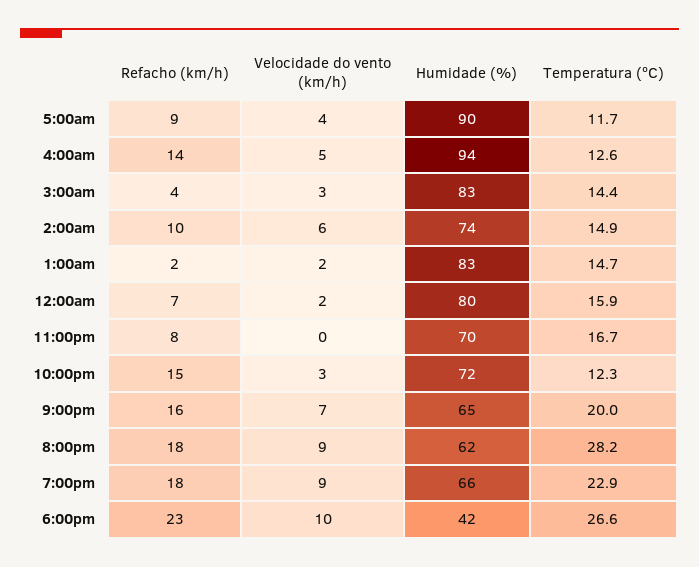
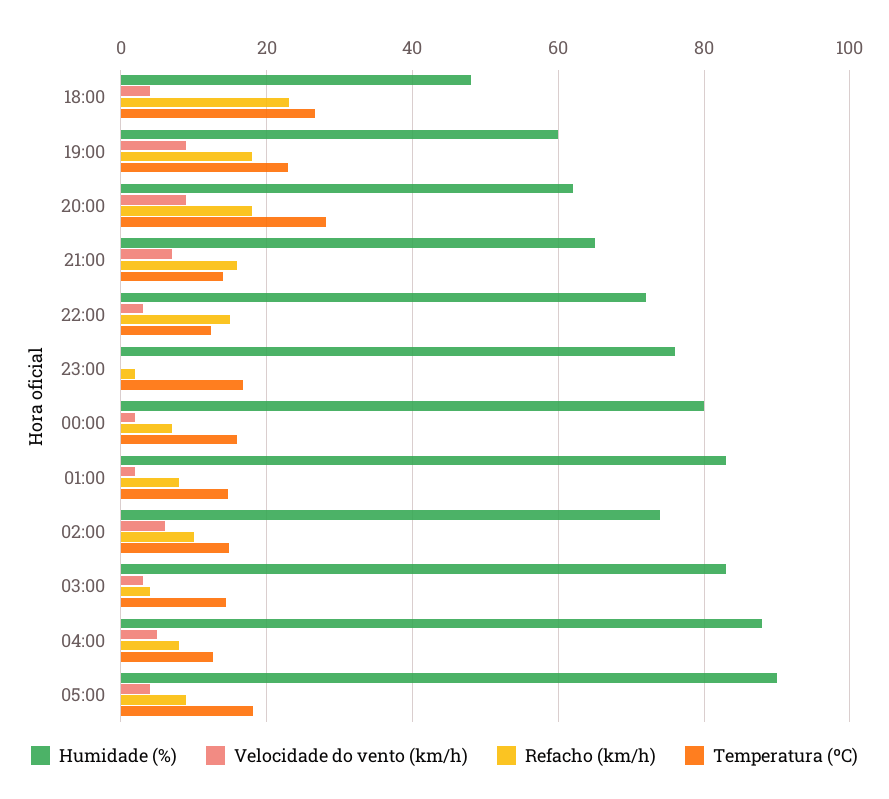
  {
    "Refacho (km/h)": {
      "5:00am": 9,
-     "4:00am": 14,
+     "4:00am": 8,
      "3:00am": 4,
      "2:00am": 10,
-     "1:00am": 2,
+     "1:00am": 8,
      "12:00am": 7,
-     "11:00pm": 8,
+     "11:00pm": 2,
      "10:00pm": 15,
      "9:00pm": 16,
      "8:00pm": 18,
      "7:00pm": 18,
      "6:00pm": 23
    },
    "Velocidade do vento (km/h)": {
      "5:00am": 4,
      "4:00am": 5,
      "3:00am": 3,
      "2:00am": 6,
      "1:00am": 2,
      "12:00am": 2,
      "11:00pm": 0,
      "10:00pm": 3,
      "9:00pm": 7,
      "8:00pm": 9,
      "7:00pm": 9,
-     "6:00pm": 10
+     "6:00pm": 4
    },
    "Humidade (%)": {
      "5:00am": 90,
-     "4:00am": 94,
+     "4:00am": 88,
      "3:00am": 83,
      "2:00am": 74,
      "1:00am": 83,
      "12:00am": 80,
-     "11:00pm": 70,
+     "11:00pm": 76,
      "10:00pm": 72,
      "9:00pm": 65,
      "8:00pm": 62,
-     "7:00pm": 66,
+     "7:00pm": 60,
-     "6:00pm": 42
+     "6:00pm": 48
    },
    "Temperatura (ºC)": {
-     "5:00am": 11.7,
+     "5:00am": 18,
      "4:00am": 12.6,
      "3:00am": 14.4,
      "2:00am": 14.9,
      "1:00am": 14.7,
      "12:00am": 15.9,
      "11:00pm": 16.7,
      "10:00pm": 12.3,
-     "9:00pm": 20,
+     "9:00pm": 14,
      "8:00pm": 28.2,
      "7:00pm": 22.9,
      "6:00pm": 26.6
    }
  }

